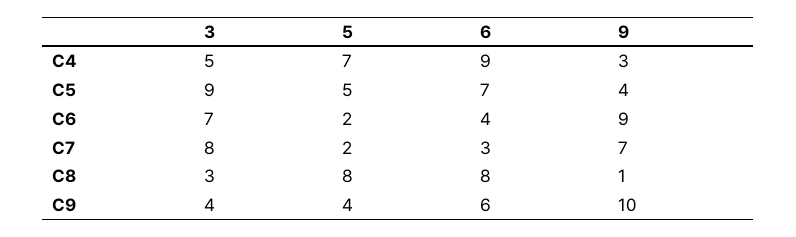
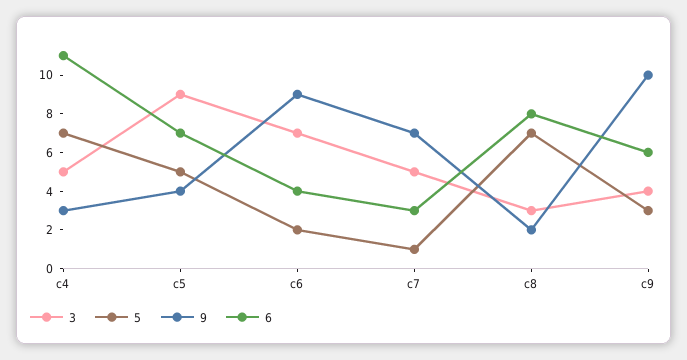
  {
    "3": {
      "C4": 5,
      "C5": 9,
      "C6": 7,
-     "C7": 8,
+     "C7": 5,
      "C8": 3,
      "C9": 4
    },
    "5": {
      "C4": 7,
      "C5": 5,
      "C6": 2,
-     "C7": 2,
+     "C7": 1,
-     "C8": 8,
+     "C8": 7,
-     "C9": 4
+     "C9": 3
    },
    "6": {
-     "C4": 9,
+     "C4": 11,
      "C5": 7,
      "C6": 4,
      "C7": 3,
      "C8": 8,
      "C9": 6
    },
    "9": {
      "C4": 3,
      "C5": 4,
      "C6": 9,
      "C7": 7,
-     "C8": 1,
+     "C8": 2,
      "C9": 10
    }
  }

